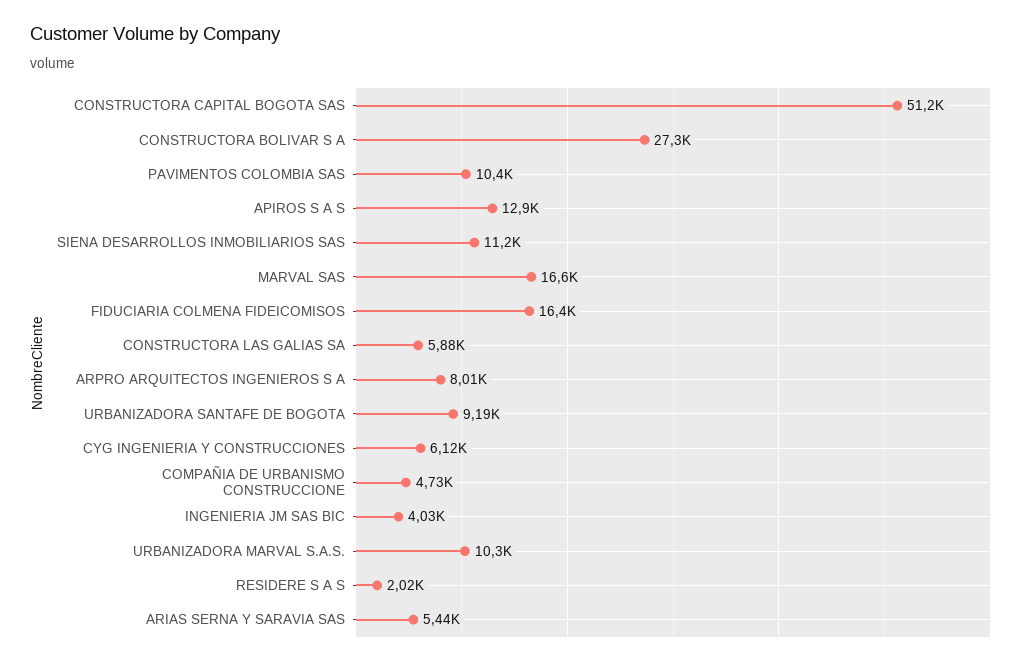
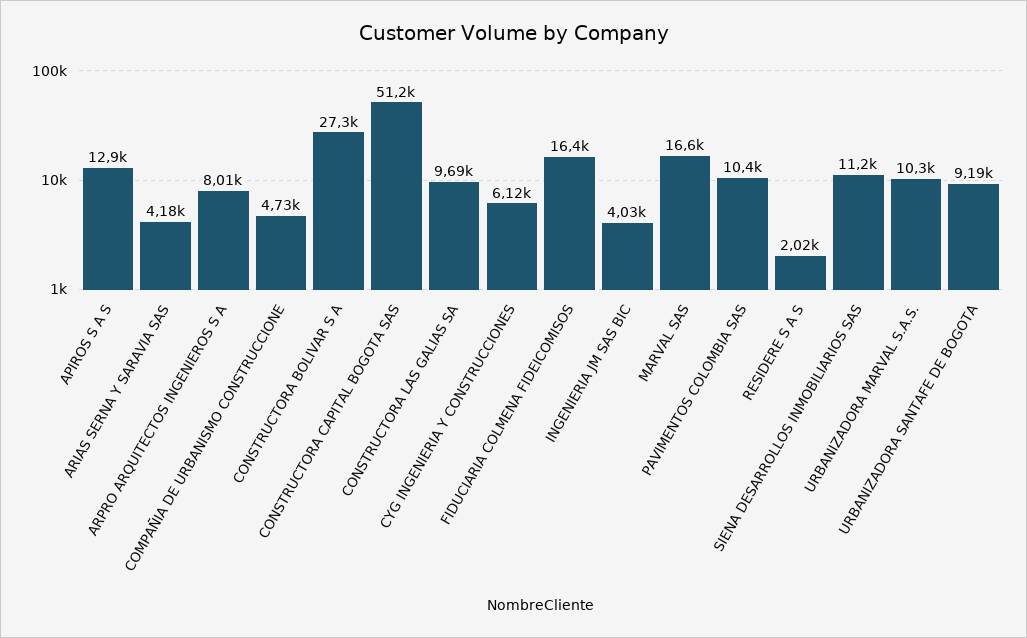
  {
    "CONSTRUCTORA CAPITAL BOGOTA SAS": 51200,
    "CONSTRUCTORA BOLIVAR S A": 27300,
    "PAVIMENTOS COLOMBIA SAS": 10400,
    "APIROS S A S": 12900,
    "SIENA DESARROLLOS INMOBILIARIOS SAS": 11200,
    "MARVAL SAS": 16600,
    "FIDUCIARIA COLMENA FIDEICOMISOS": 16400,
-   "CONSTRUCTORA LAS GALIAS SA": 5880,
+   "CONSTRUCTORA LAS GALIAS SA": 9690,
    "ARPRO ARQUITECTOS INGENIEROS S A": 8010,
    "URBANIZADORA SANTAFE DE BOGOTA": 9190,
    "CYG INGENIERIA Y CONSTRUCCIONES": 6120,
    "COMPAÑIA DE URBANISMO CONSTRUCCIONE": 4730,
    "INGENIERIA JM SAS BIC": 4030,
    "URBANIZADORA MARVAL S.A.S.": 10300,
    "RESIDERE S A S": 2020,
-   "ARIAS SERNA Y SARAVIA SAS": 5440
+   "ARIAS SERNA Y SARAVIA SAS": 4180
  }

